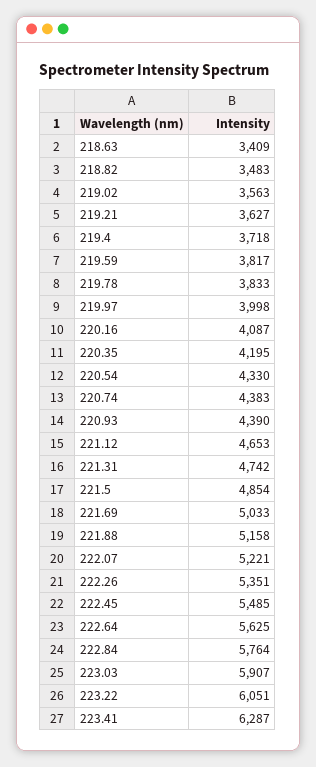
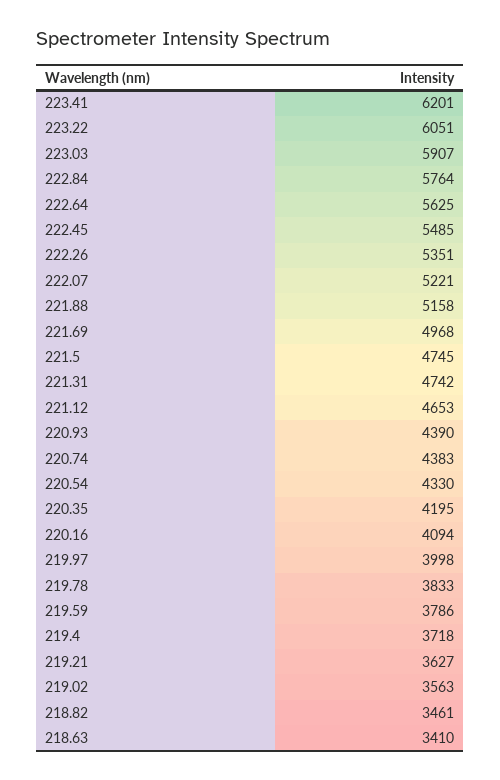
  {
-   "218.63": 3409,
+   "218.63": 3410,
-   "218.82": 3483,
+   "218.82": 3461,
    "219.02": 3563,
    "219.21": 3627,
    "219.4": 3718,
-   "219.59": 3817,
+   "219.59": 3786,
    "219.78": 3833,
    "219.97": 3998,
-   "220.16": 4087,
+   "220.16": 4094,
    "220.35": 4195,
    "220.54": 4330,
    "220.74": 4383,
    "220.93": 4390,
    "221.12": 4653,
    "221.31": 4742,
-   "221.5": 4854,
+   "221.5": 4745,
-   "221.69": 5033,
+   "221.69": 4968,
    "221.88": 5158,
    "222.07": 5221,
    "222.26": 5351,
    "222.45": 5485,
    "222.64": 5625,
    "222.84": 5764,
    "223.03": 5907,
    "223.22": 6051,
-   "223.41": 6287
+   "223.41": 6201
  }

